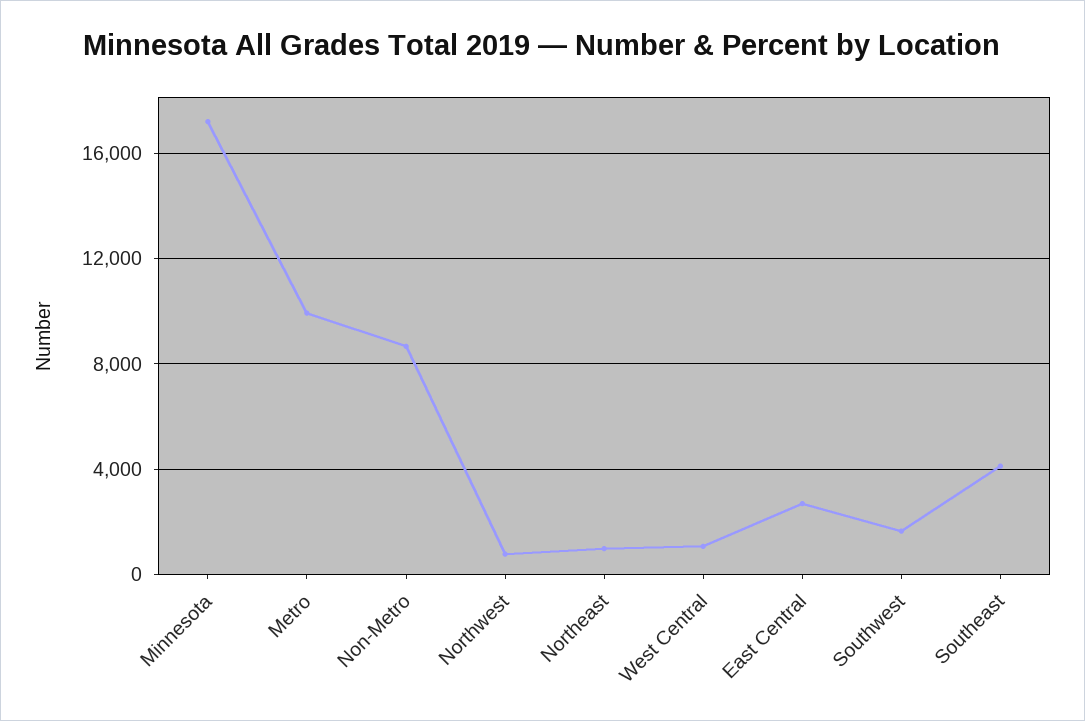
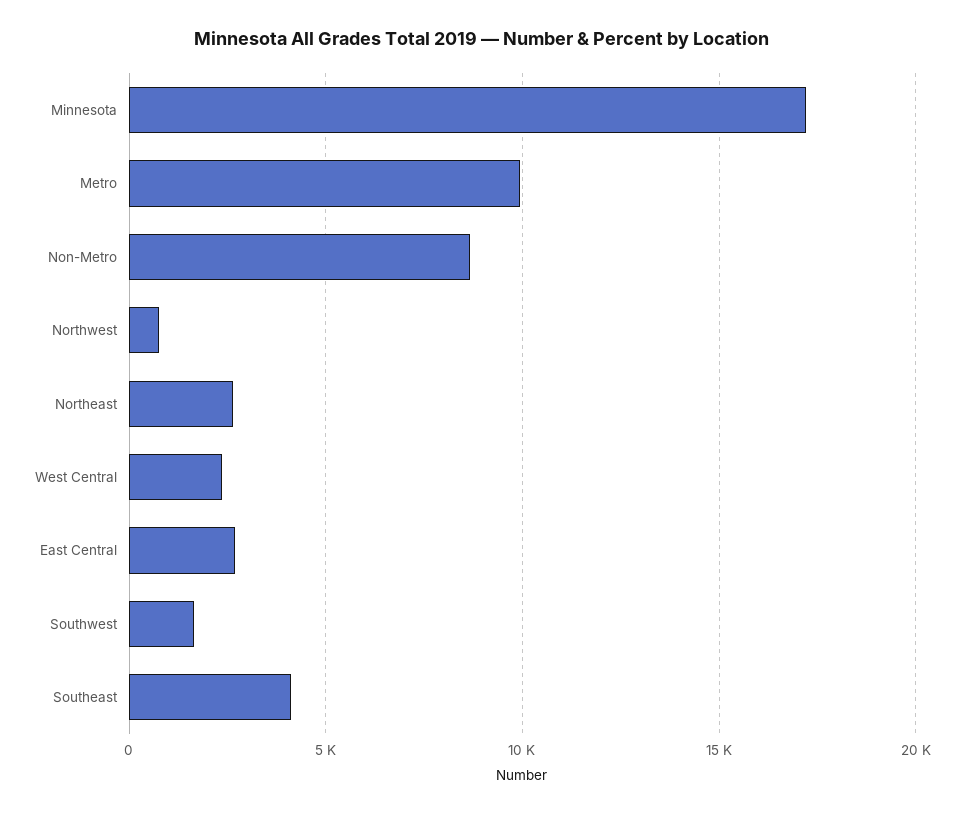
  {
    "Minnesota": 17000,
    "Metro": 10000,
    "Non-Metro": 8500,
    "Northwest": 1000,
-   "Northeast": 1000,
+   "Northeast": 2500,
-   "West Central": 1000,
+   "West Central": 2500,
    "East Central": 2500,
    "Southwest": 1500,
    "Southeast": 4000
  }

